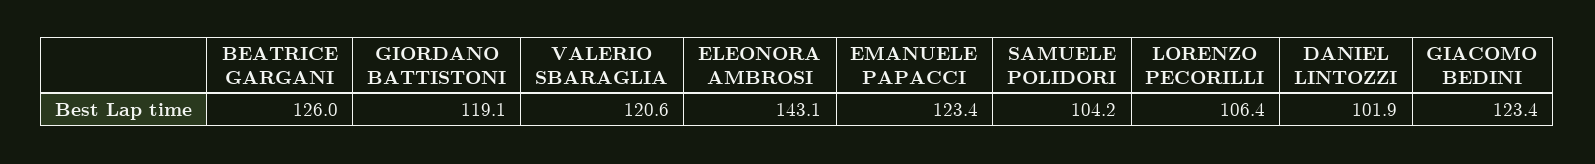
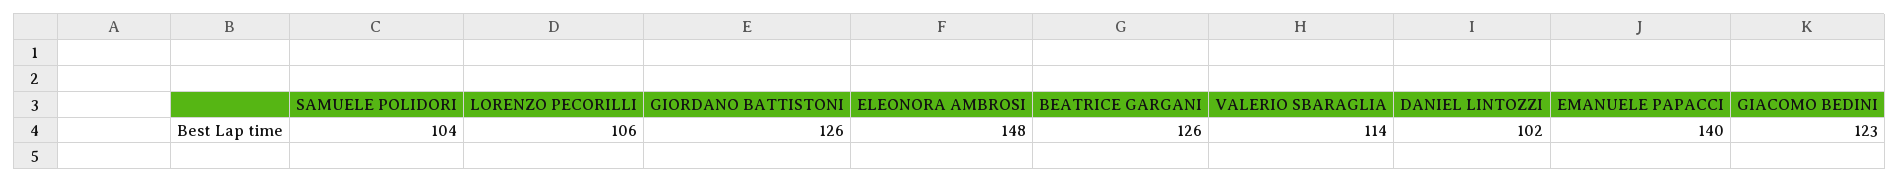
  {
    "BEATRICE GARGANI": 126,
-   "GIORDANO BATTISTONI": 119.1,
+   "GIORDANO BATTISTONI": 126,
-   "VALERIO SBARAGLIA": 120.6,
+   "VALERIO SBARAGLIA": 114,
-   "ELEONORA AMBROSI": 143.1,
+   "ELEONORA AMBROSI": 148,
-   "EMANUELE PAPACCI": 123.4,
+   "EMANUELE PAPACCI": 140,
    "SAMUELE POLIDORI": 104.2,
    "LORENZO PECORILLI": 106.4,
    "DANIEL LINTOZZI": 101.9,
    "GIACOMO BEDINI": 123.4
  }

